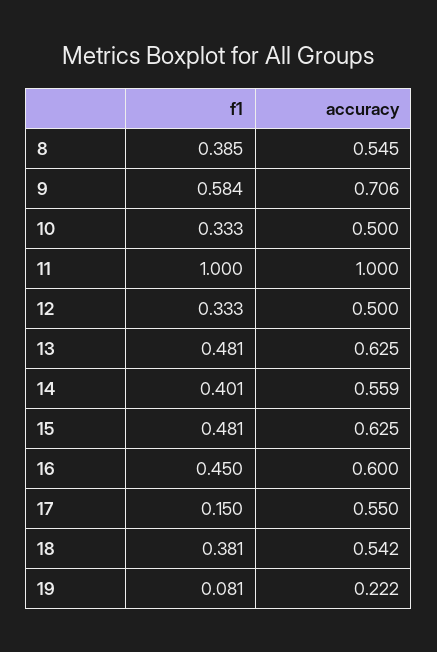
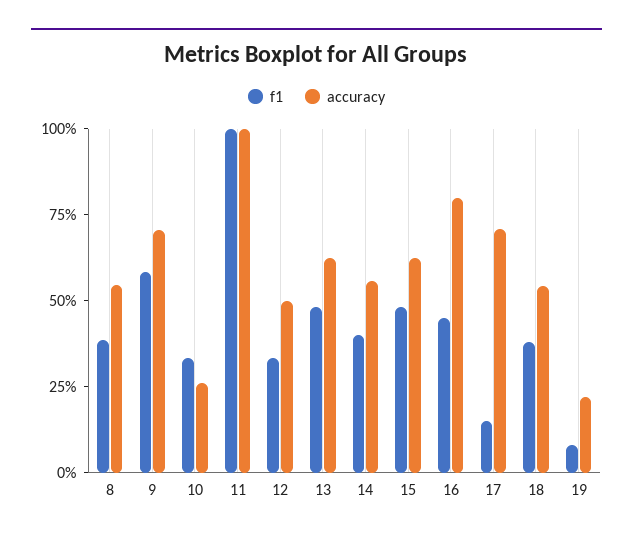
  {
    "f1": {
      "8": 0.385,
      "9": 0.584,
      "10": 0.333,
      "11": 1,
      "12": 0.333,
      "13": 0.481,
      "14": 0.401,
      "15": 0.481,
      "16": 0.45,
      "17": 0.15,
      "18": 0.381,
      "19": 0.081
    },
    "accuracy": {
      "8": 0.545,
      "9": 0.706,
-     "10": 0.5,
+     "10": 0.25,
      "11": 1,
      "12": 0.5,
      "13": 0.625,
      "14": 0.559,
      "15": 0.625,
-     "16": 0.6,
+     "16": 0.8,
-     "17": 0.55,
+     "17": 0.7,
      "18": 0.542,
      "19": 0.222
    }
  }

